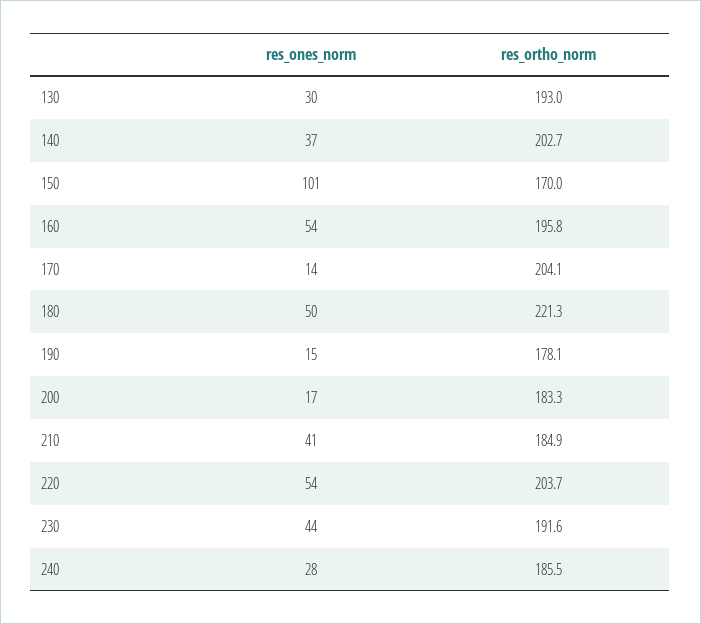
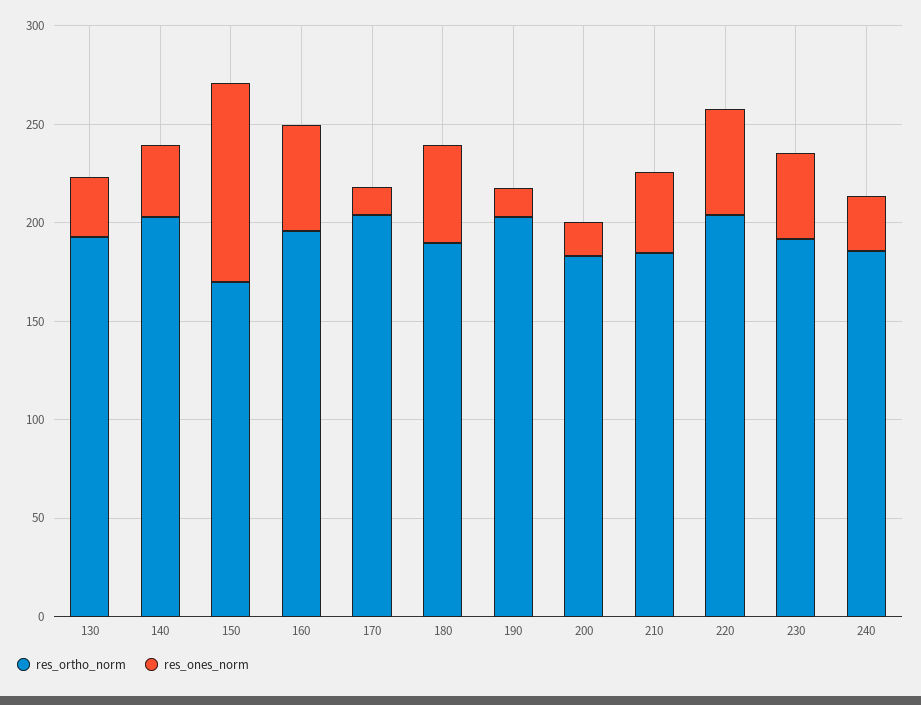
  {
    "res_ones_norm": {
      "130": 30,
      "140": 37,
      "150": 101,
      "160": 54,
      "170": 14,
      "180": 50,
      "190": 15,
      "200": 17,
      "210": 41,
      "220": 54,
      "230": 44,
      "240": 28
    },
    "res_ortho_norm": {
      "130": 193,
      "140": 202.7,
      "150": 170,
      "160": 195.8,
      "170": 204.1,
-     "180": 221.3,
+     "180": 190,
-     "190": 178.1,
+     "190": 200,
      "200": 183.3,
      "210": 184.9,
      "220": 203.7,
      "230": 191.6,
      "240": 185.5
    }
  }

